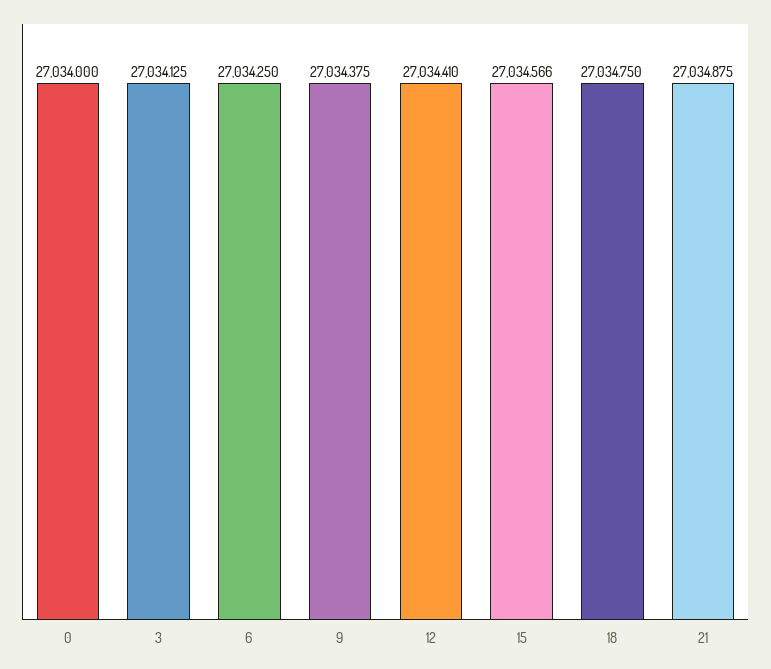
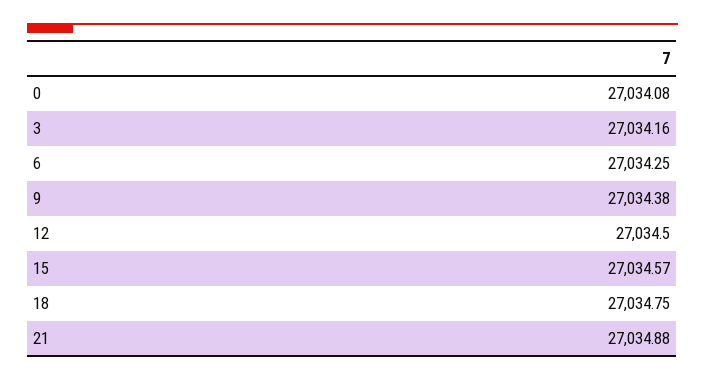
  {
-   "0": 27034,
+   "0": 27034.08,
-   "3": 27034.125,
+   "3": 27034.16,
    "6": 27034.25,
    "9": 27034.375,
-   "12": 27034.41,
+   "12": 27034.5,
    "15": 27034.566,
    "18": 27034.75,
    "21": 27034.875
  }

